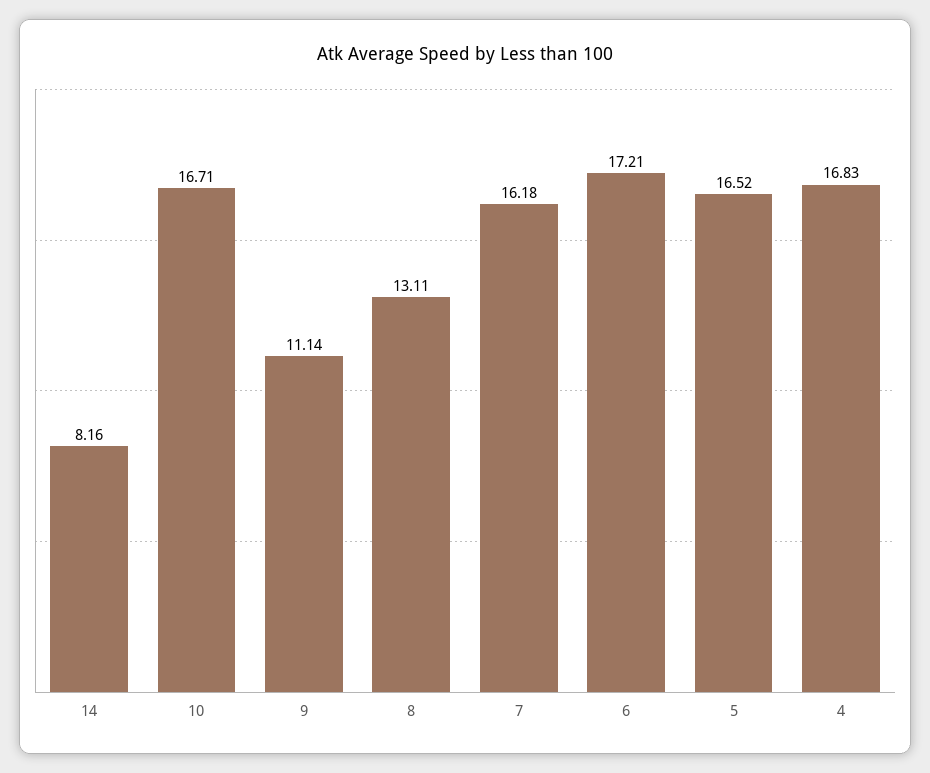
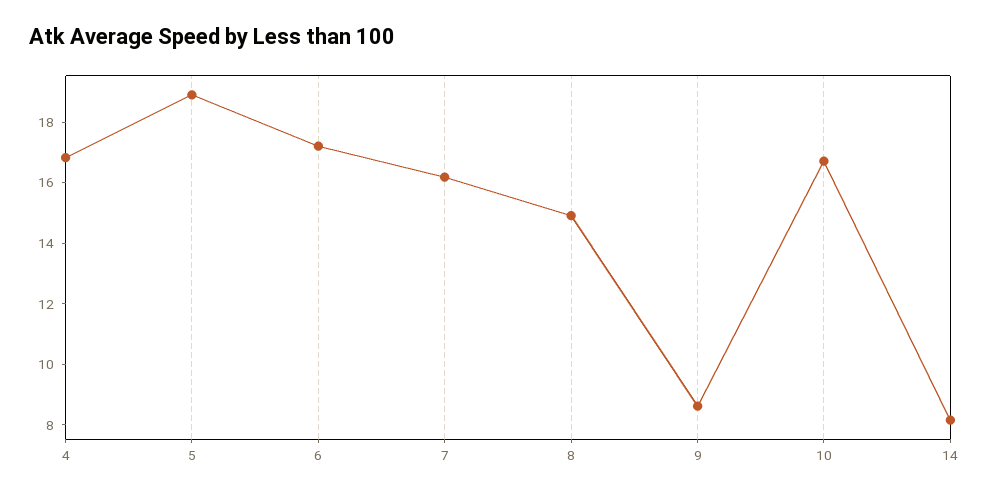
  {
    "14": 8.16,
    "10": 16.71,
-   "9": 11.14,
+   "9": 8.5,
-   "8": 13.11,
+   "8": 15,
    "7": 16.18,
    "6": 17.21,
-   "5": 16.52,
+   "5": 19,
    "4": 16.83
  }

